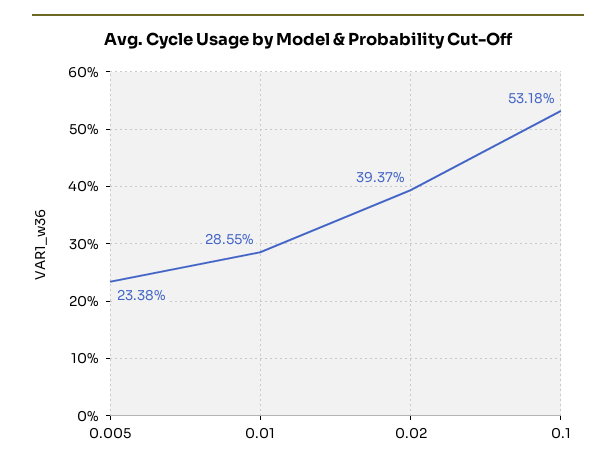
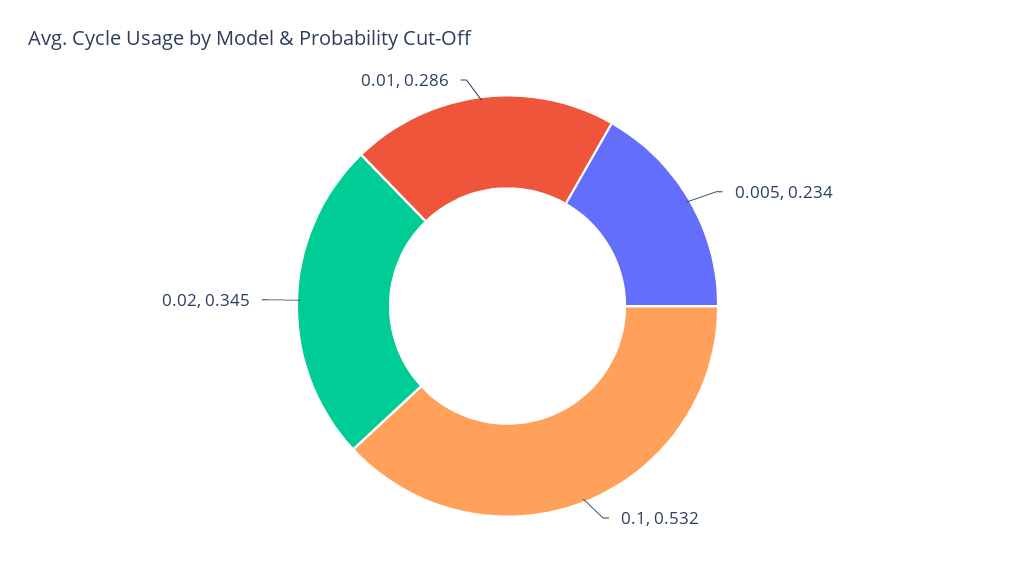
  {
    "0.005": 0.2338,
    "0.01": 0.2855,
-   "0.02": 0.3937,
+   "0.02": 0.345,
    "0.1": 0.5318
  }

